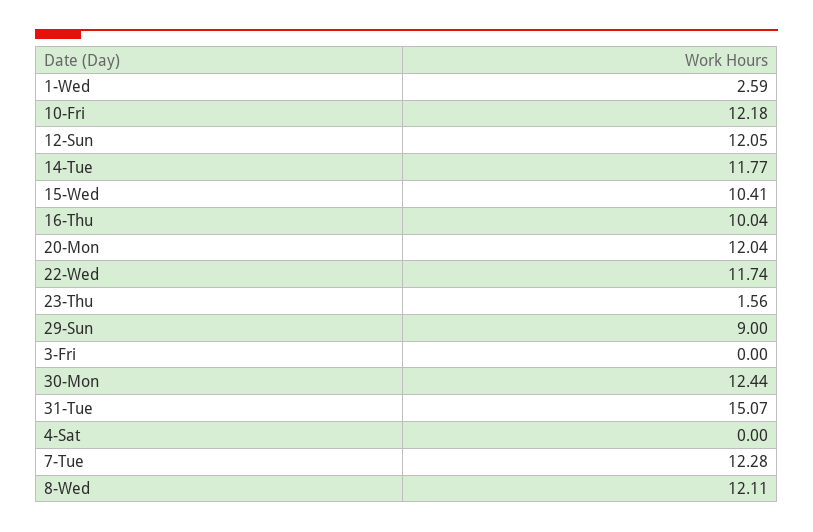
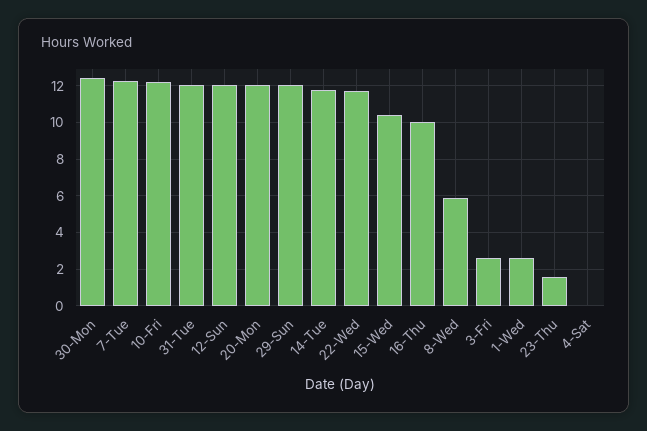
  {
    "1-Wed": 2.59,
    "10-Fri": 12.18,
    "12-Sun": 12.05,
    "14-Tue": 11.77,
    "15-Wed": 10.41,
    "16-Thu": 10.04,
    "20-Mon": 12.04,
    "22-Wed": 11.74,
    "23-Thu": 1.56,
-   "29-Sun": 9,
+   "29-Sun": 12,
-   "3-Fri": 0,
+   "3-Fri": 2.5,
    "30-Mon": 12.44,
-   "31-Tue": 15.07,
+   "31-Tue": 12,
    "4-Sat": 0,
    "7-Tue": 12.28,
-   "8-Wed": 12.11
+   "8-Wed": 6
  }

